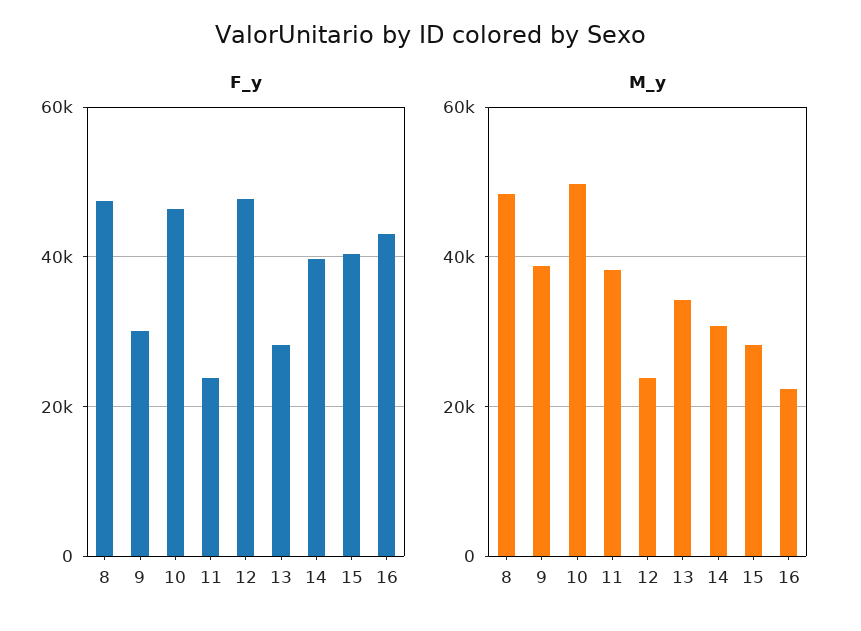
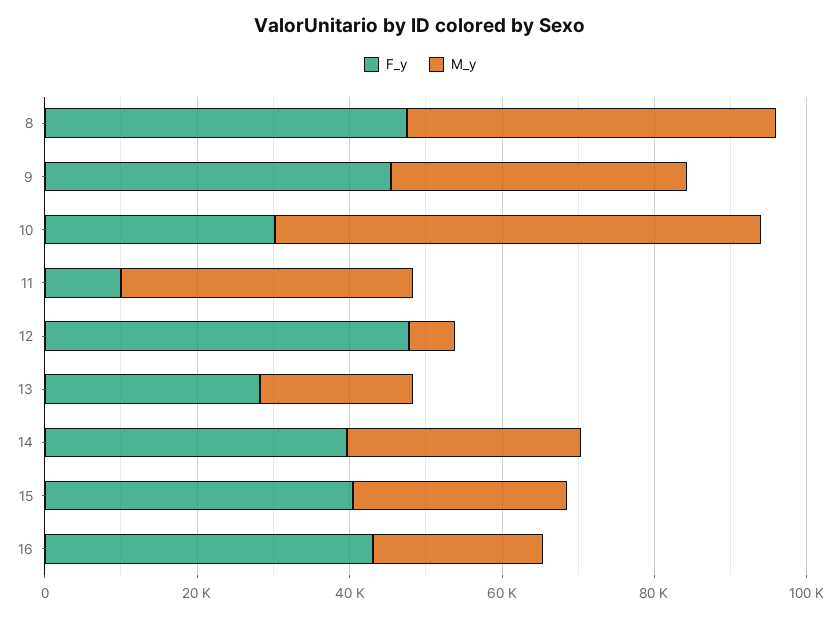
  {
    "F_y": {
      "8": 48000,
-     "9": 30000,
+     "9": 45000,
-     "10": 46000,
+     "10": 30000,
-     "11": 24000,
+     "11": 10000,
      "12": 48000,
      "13": 28000,
      "14": 40000,
      "15": 40000,
      "16": 44000
    },
    "M_y": {
      "8": 48000,
      "9": 38000,
-     "10": 50000,
+     "10": 65000,
      "11": 38000,
-     "12": 24000,
+     "12": 5000,
-     "13": 34000,
+     "13": 20000,
      "14": 30000,
      "15": 28000,
      "16": 22000
    }
  }

